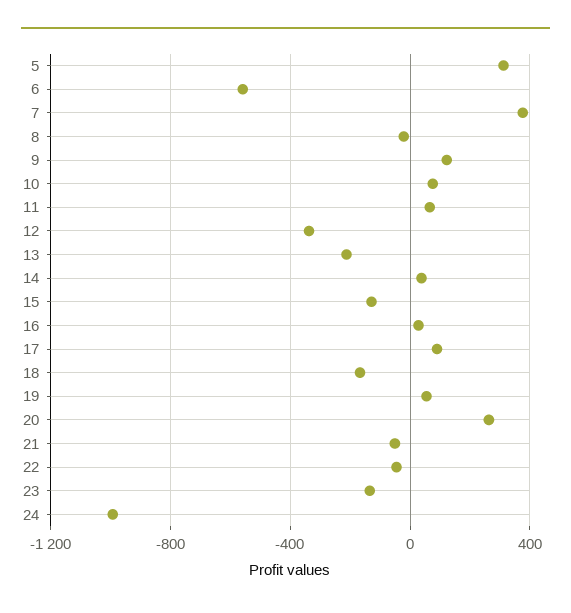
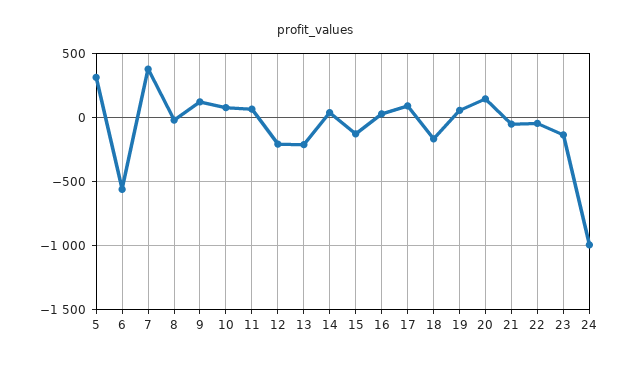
  {
    "5": 300,
    "6": -550,
    "7": 400,
    "8": 0,
    "9": 100,
    "10": 100,
    "11": 50,
-   "12": -350,
+   "12": -200,
    "13": -200,
    "14": 50,
    "15": -150,
    "16": 50,
    "17": 100,
    "18": -150,
    "19": 50,
-   "20": 250,
+   "20": 150,
    "21": -50,
    "22": -50,
    "23": -150,
    "24": -1000
  }

